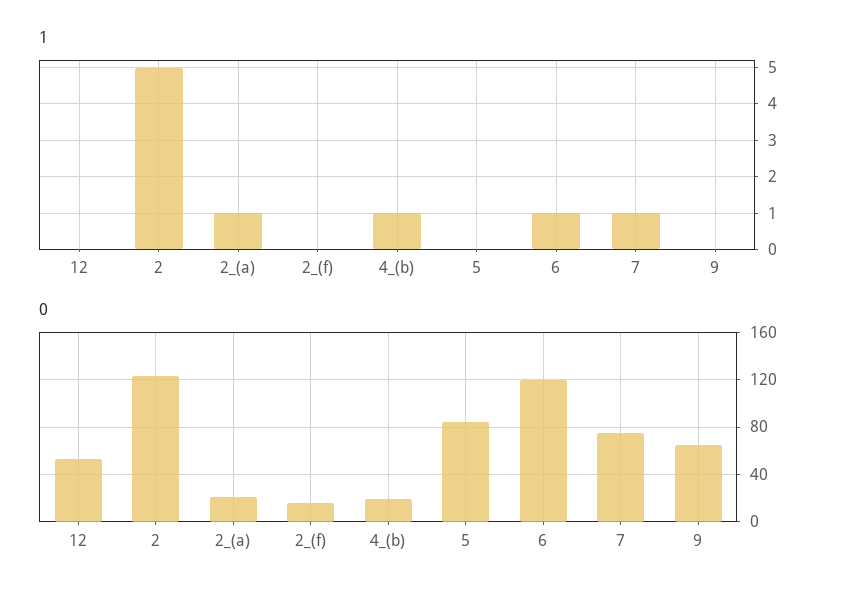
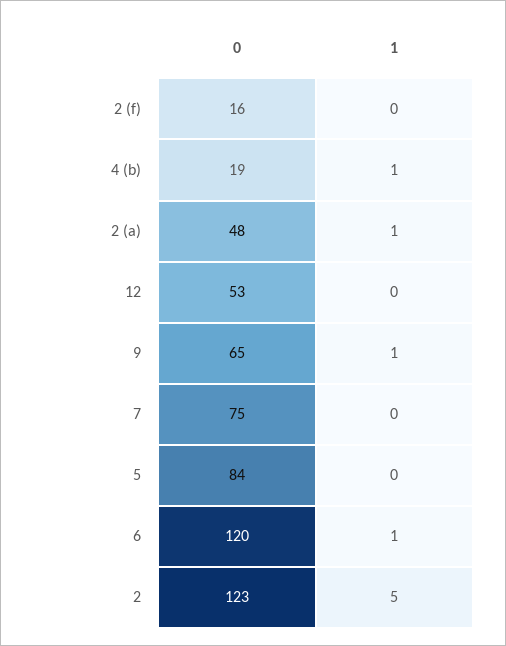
  {
    "1": {
      "12": 0,
      "2": 5,
      "2_(a)": 1,
      "2_(f)": 0,
      "4_(b)": 1,
      "5": 0,
      "6": 1,
-     "7": 1,
+     "7": 0,
-     "9": 0
+     "9": 1
    },
    "0": {
      "12": 53,
      "2": 123,
-     "2_(a)": 20,
+     "2_(a)": 48,
      "2_(f)": 16,
      "4_(b)": 19,
      "5": 84,
      "6": 120,
      "7": 75,
      "9": 65
    }
  }

